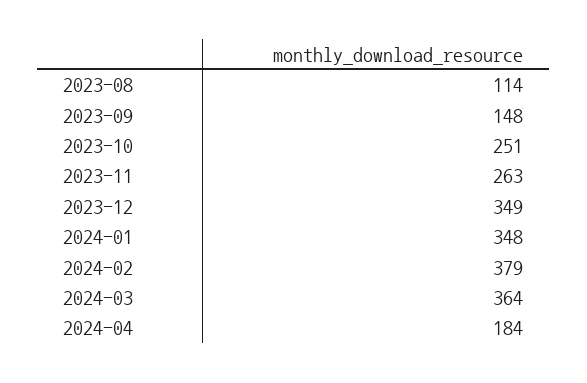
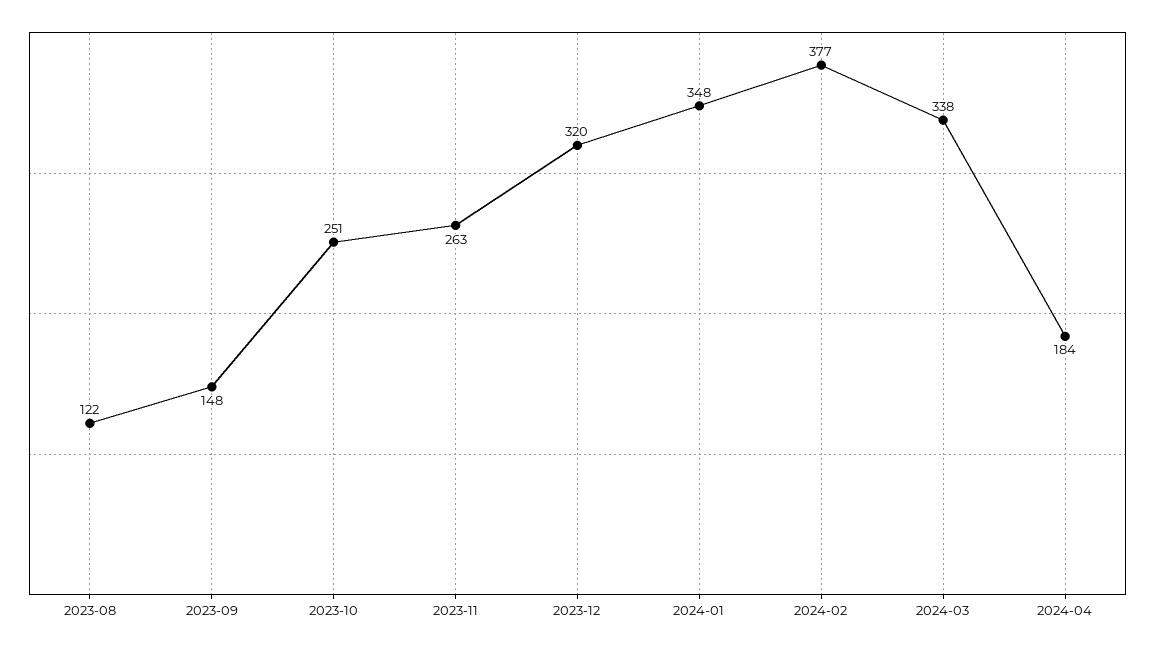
  {
-   "2023-08": 114,
+   "2023-08": 122,
    "2023-09": 148,
    "2023-10": 251,
    "2023-11": 263,
-   "2023-12": 349,
+   "2023-12": 320,
    "2024-01": 348,
-   "2024-02": 379,
+   "2024-02": 377,
-   "2024-03": 364,
+   "2024-03": 338,
    "2024-04": 184
  }

